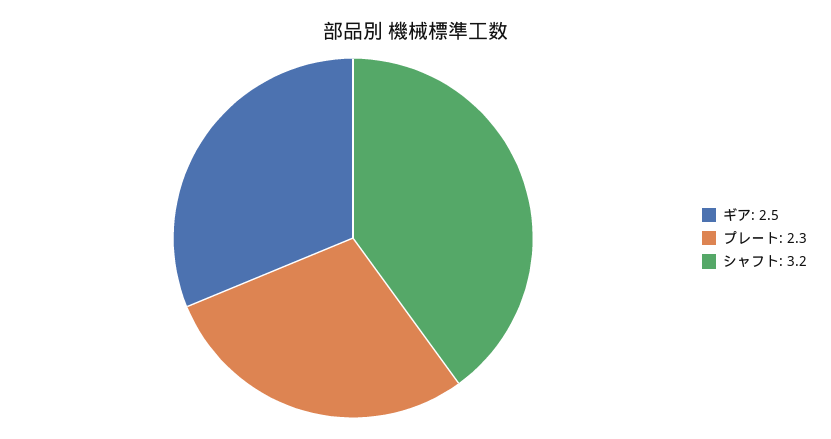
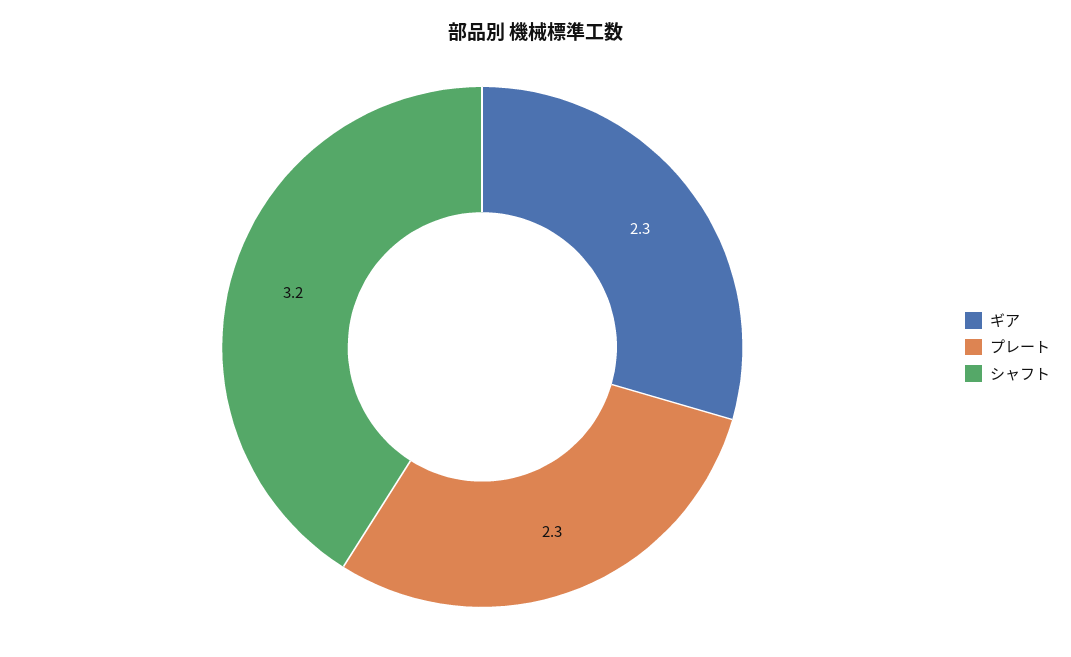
  {
-   "ギア": 2.5,
+   "ギア": 2.3,
    "プレート": 2.3,
    "シャフト": 3.2
  }

